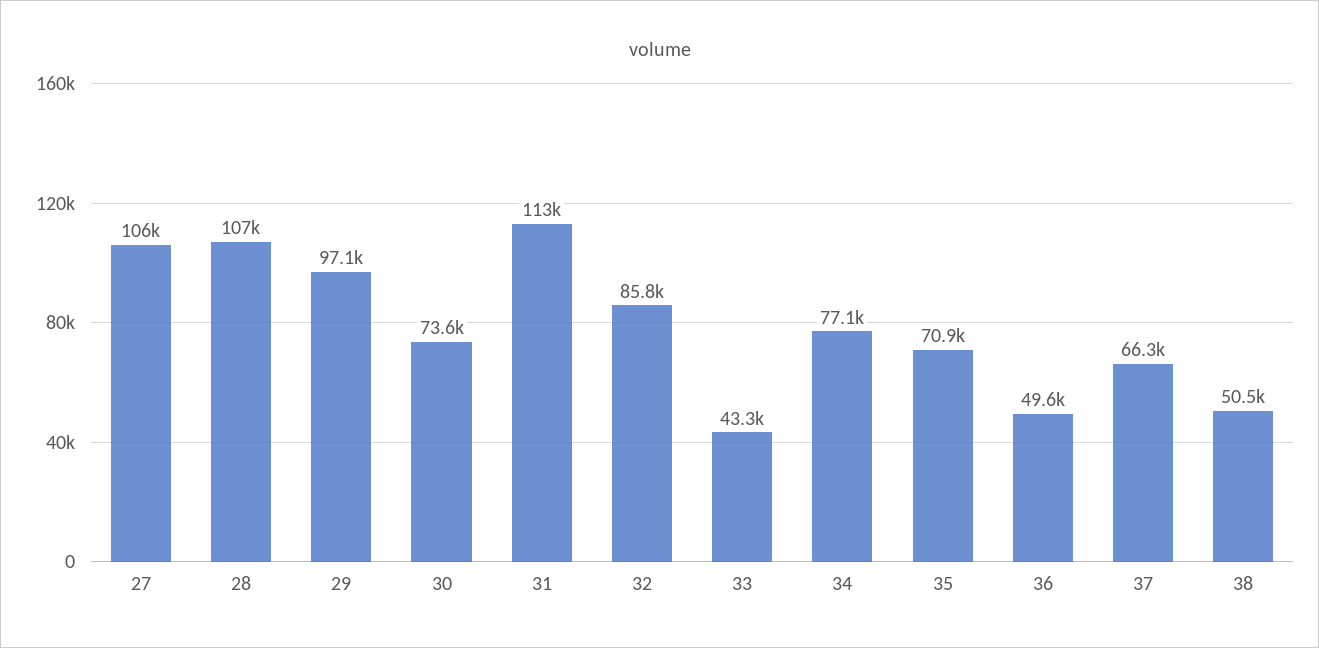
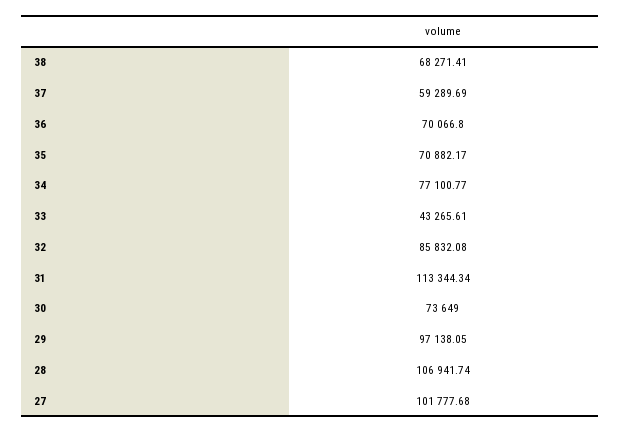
  {
-   "27": 106000,
+   "27": 101777.68,
    "28": 106941.74,
    "29": 97138.05,
    "30": 73649,
    "31": 113344.34,
    "32": 85832.08,
    "33": 43265.61,
    "34": 77100.77,
    "35": 70882.17,
-   "36": 49600,
+   "36": 70066.8,
-   "37": 66300,
+   "37": 59289.69,
-   "38": 50500
+   "38": 68271.41
  }

